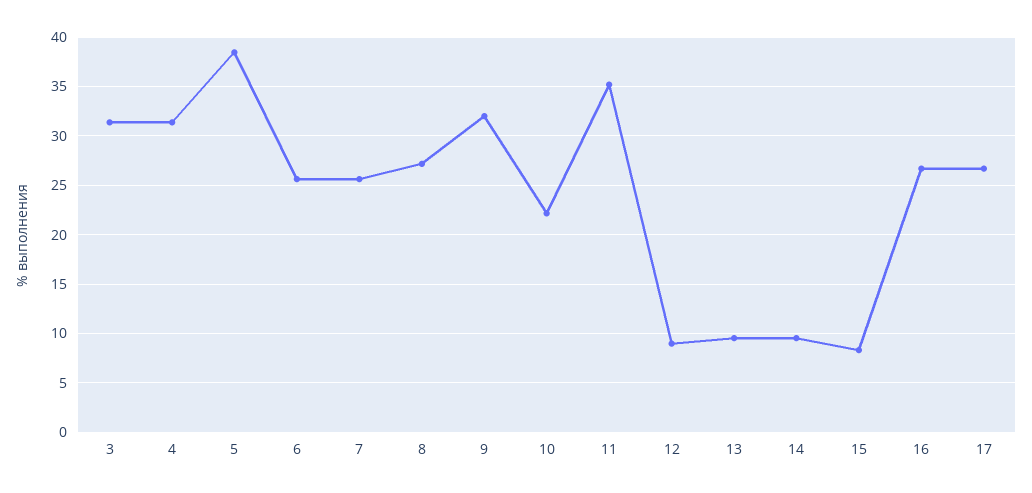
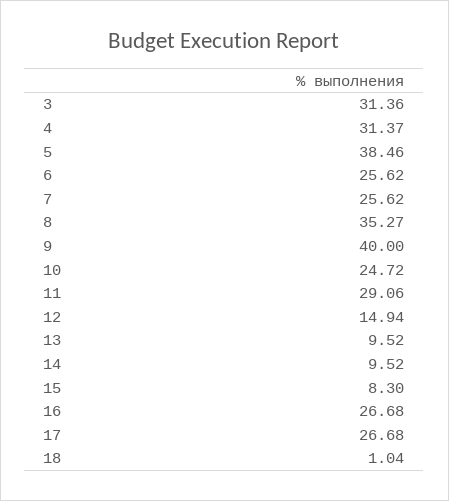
  {
    "3": 31.36,
    "4": 31.37,
    "5": 38.46,
    "6": 25.62,
    "7": 25.62,
-   "8": 27,
+   "8": 35.27,
-   "9": 32,
+   "9": 40,
-   "10": 22,
+   "10": 24.72,
-   "11": 35,
+   "11": 29.06,
-   "12": 9,
+   "12": 14.94,
    "13": 9.52,
    "14": 9.52,
    "15": 8.3,
    "16": 26.68,
-   "17": 26.68
+   "17": 26.68,
+   "18": 1.04
  }

